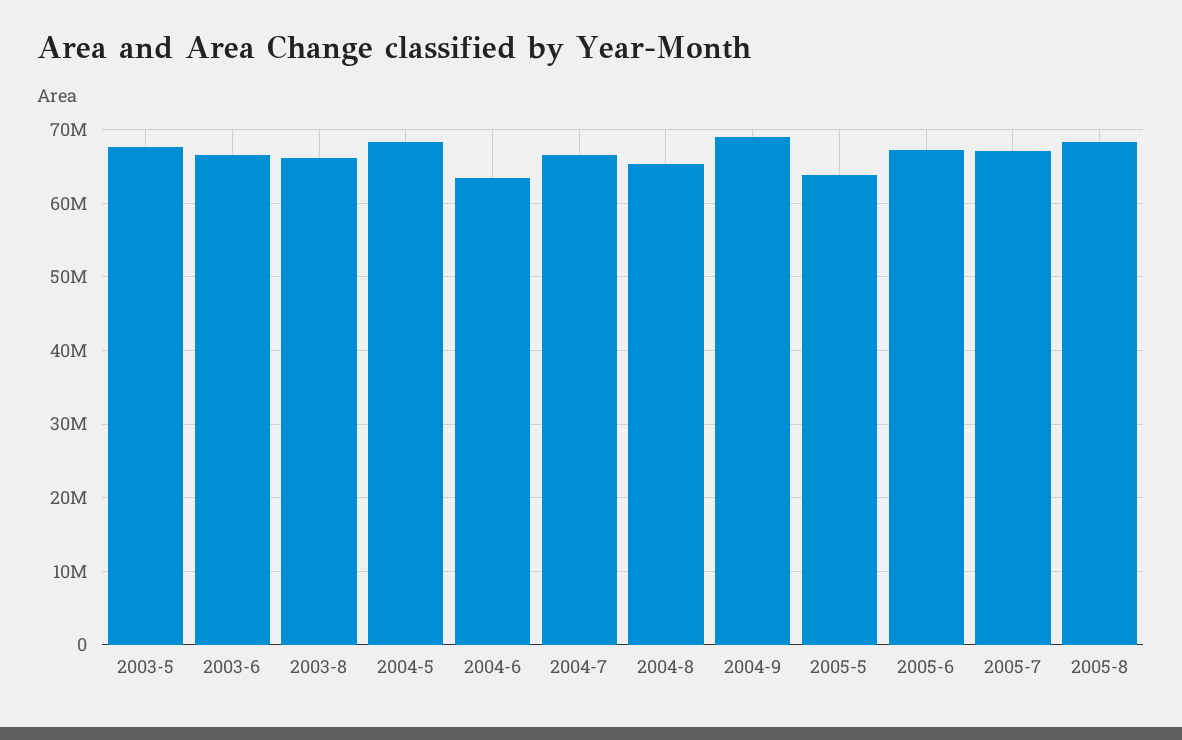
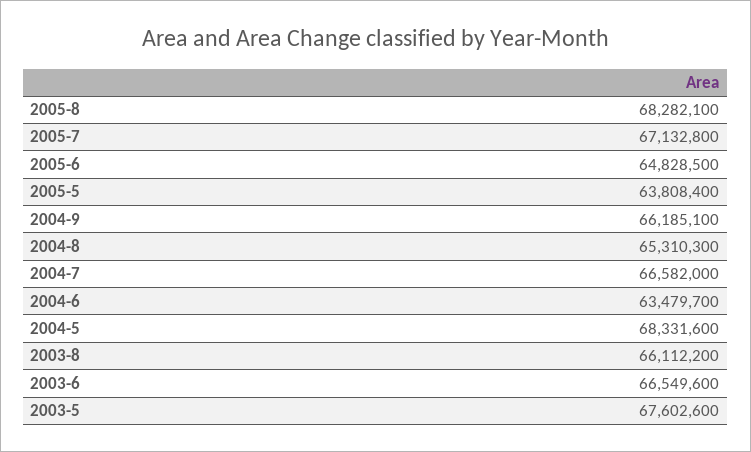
  {
    "2003-5": 67602600,
    "2003-6": 66549600,
    "2003-8": 66112200,
    "2004-5": 68331600,
    "2004-6": 63479700,
    "2004-7": 66582000,
    "2004-8": 65310300,
-   "2004-9": 69000000,
+   "2004-9": 66185100,
    "2005-5": 63808400,
-   "2005-6": 67000000,
+   "2005-6": 64828500,
    "2005-7": 67132800,
    "2005-8": 68282100
  }

